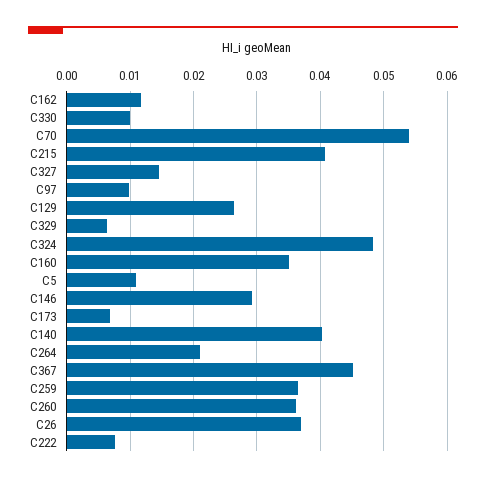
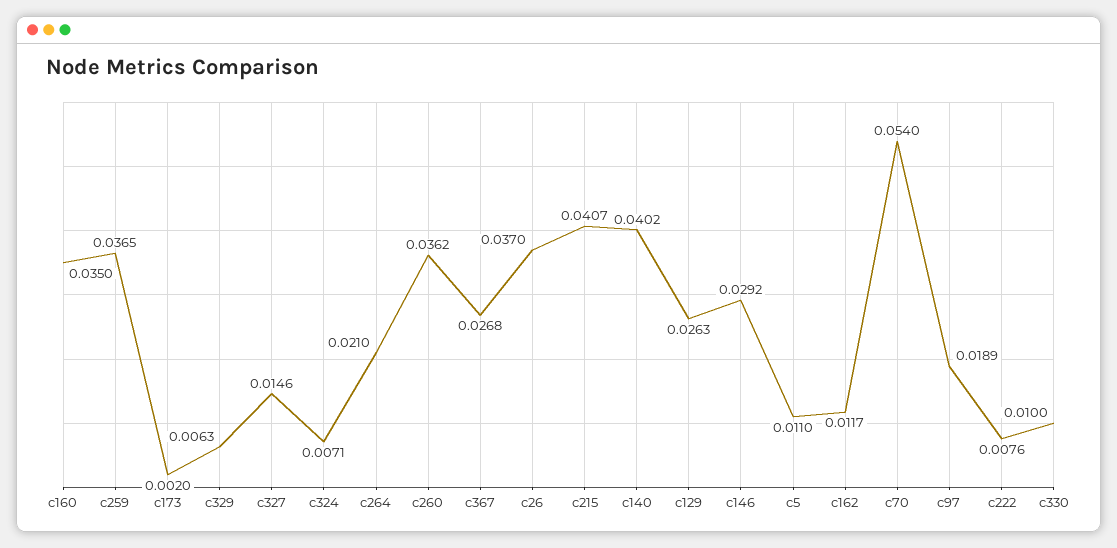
  {
    "C162": 0.0117,
    "C330": 0.01,
    "C70": 0.054,
    "C215": 0.0407,
    "C327": 0.0146,
-   "C97": 0.01,
+   "C97": 0.0189,
    "C129": 0.0263,
    "C329": 0.0063,
-   "C324": 0.048,
+   "C324": 0.0071,
    "C160": 0.035,
    "C5": 0.011,
    "C146": 0.0292,
-   "C173": 0.007,
+   "C173": 0.002,
    "C140": 0.0402,
    "C264": 0.021,
-   "C367": 0.045,
+   "C367": 0.0268,
    "C259": 0.0365,
    "C260": 0.0362,
    "C26": 0.037,
    "C222": 0.0076
  }

